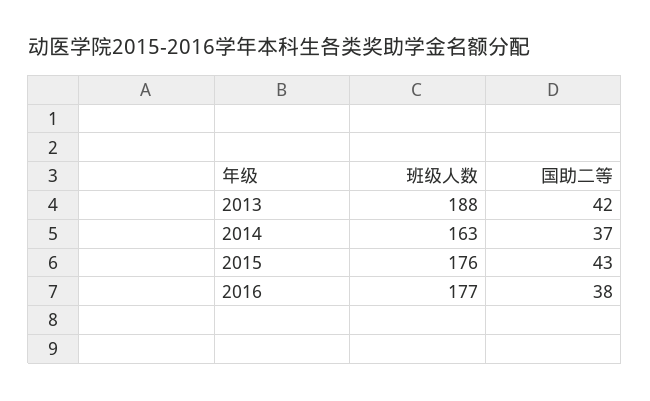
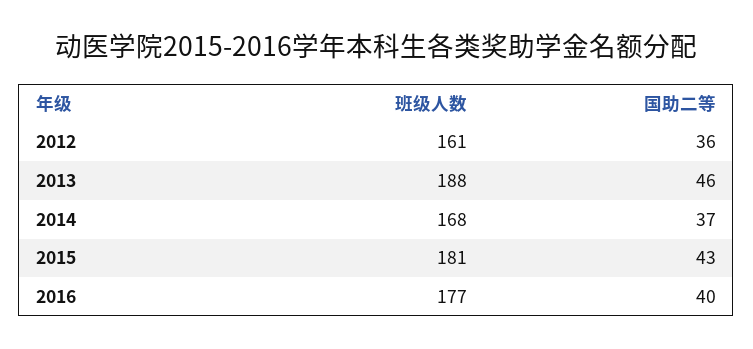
  {
    "班级人数": {
      "2013": 188,
-     "2014": 163,
+     "2014": 168,
-     "2015": 176,
+     "2015": 181,
-     "2016": 177
+     "2016": 177,
+     "2012": 161
    },
    "国助二等": {
-     "2013": 42,
+     "2013": 46,
      "2014": 37,
      "2015": 43,
-     "2016": 38
+     "2016": 40,
+     "2012": 36
    }
  }

